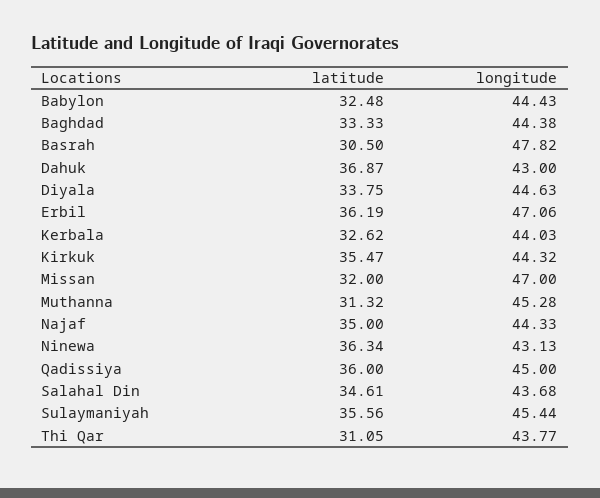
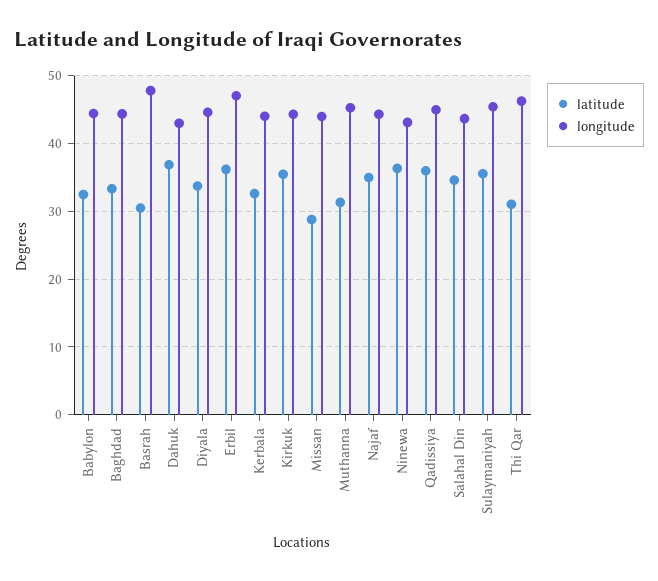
  {
    "latitude": {
      "Babylon": 32.48,
      "Baghdad": 33.33,
      "Basrah": 30.5,
      "Dahuk": 36.87,
      "Diyala": 33.75,
      "Erbil": 36.19,
      "Kerbala": 32.62,
      "Kirkuk": 35.47,
-     "Missan": 32,
+     "Missan": 29,
      "Muthanna": 31.32,
      "Najaf": 35,
      "Ninewa": 36.34,
      "Qadissiya": 36,
      "Salahal Din": 34.61,
      "Sulaymaniyah": 35.56,
      "Thi Qar": 31.05
    },
    "longitude": {
      "Babylon": 44.43,
      "Baghdad": 44.38,
      "Basrah": 47.82,
      "Dahuk": 43,
      "Diyala": 44.63,
      "Erbil": 47.06,
      "Kerbala": 44.03,
      "Kirkuk": 44.32,
-     "Missan": 47,
+     "Missan": 44,
      "Muthanna": 45.28,
      "Najaf": 44.33,
      "Ninewa": 43.13,
      "Qadissiya": 45,
      "Salahal Din": 43.68,
      "Sulaymaniyah": 45.44,
-     "Thi Qar": 43.77
+     "Thi Qar": 46
    }
  }

